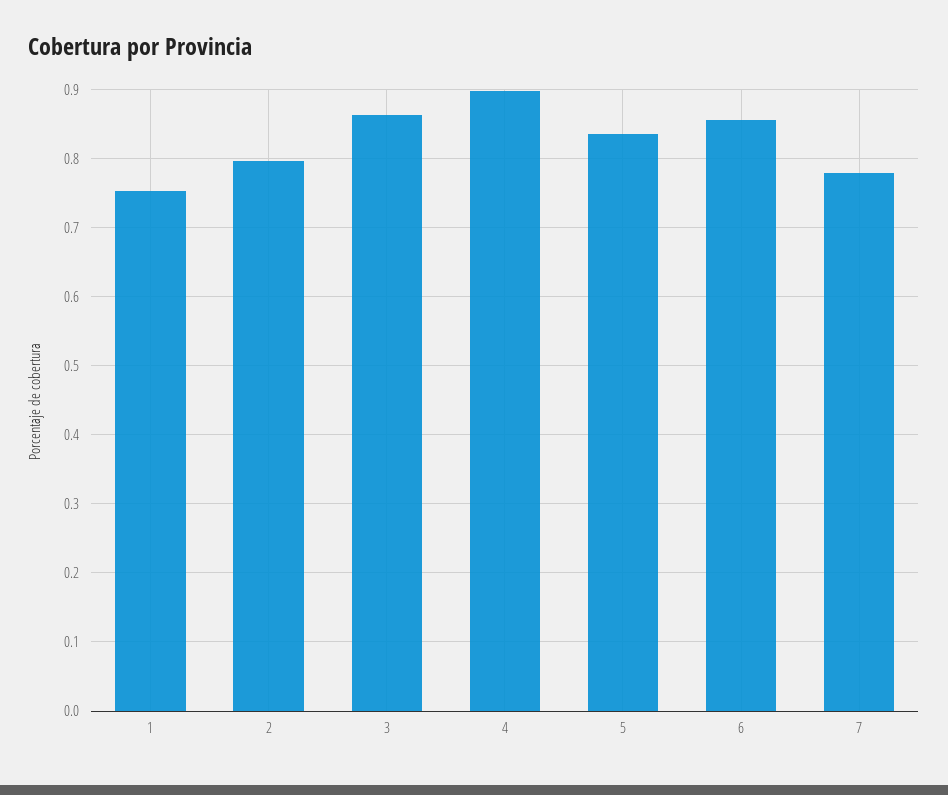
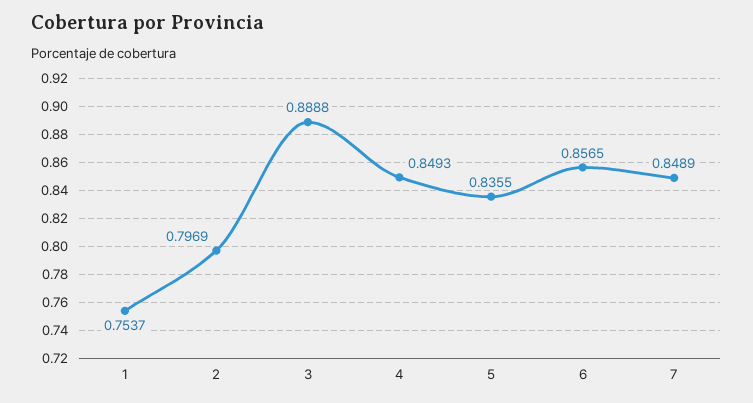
  {
    "1": 0.7537,
    "2": 0.7969,
-   "3": 0.86,
+   "3": 0.8888,
-   "4": 0.9,
+   "4": 0.8493,
    "5": 0.8355,
    "6": 0.8565,
-   "7": 0.78
+   "7": 0.8489
  }

